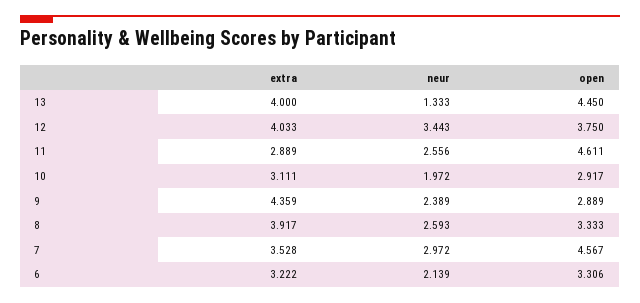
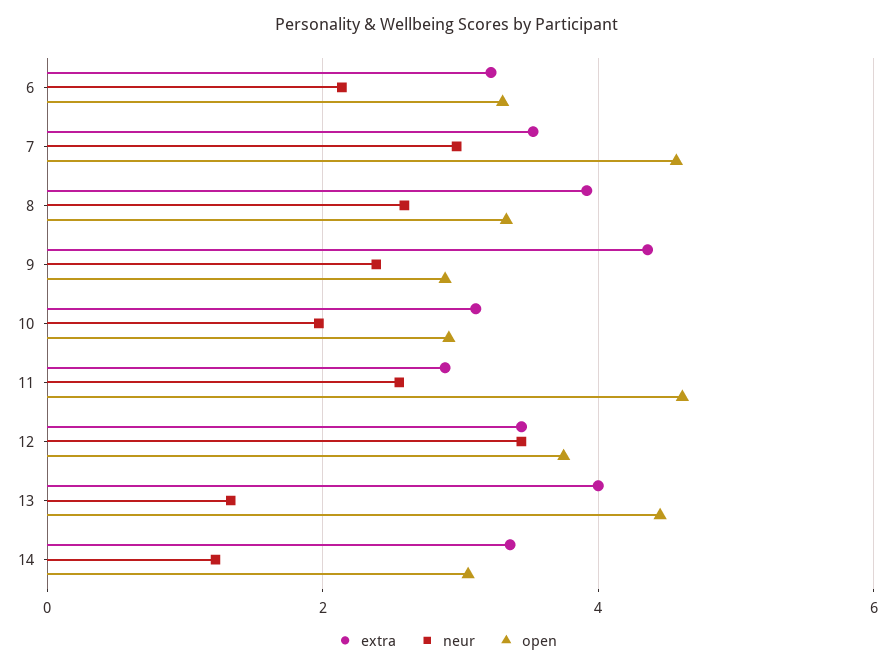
  {
    "extra": {
      "13": 4,
-     "12": 4.033,
+     "12": 3.4,
      "11": 2.889,
      "10": 3.111,
      "9": 4.359,
      "8": 3.917,
      "7": 3.528,
-     "6": 3.222
+     "6": 3.222,
+     "14": 3.4
    },
    "neur": {
      "13": 1.333,
      "12": 3.443,
      "11": 2.556,
      "10": 1.972,
      "9": 2.389,
      "8": 2.593,
      "7": 2.972,
-     "6": 2.139
+     "6": 2.139,
+     "14": 1.2
    },
    "open": {
      "13": 4.45,
      "12": 3.75,
      "11": 4.611,
      "10": 2.917,
      "9": 2.889,
      "8": 3.333,
      "7": 4.567,
-     "6": 3.306
+     "6": 3.306,
+     "14": 3
    }
  }

